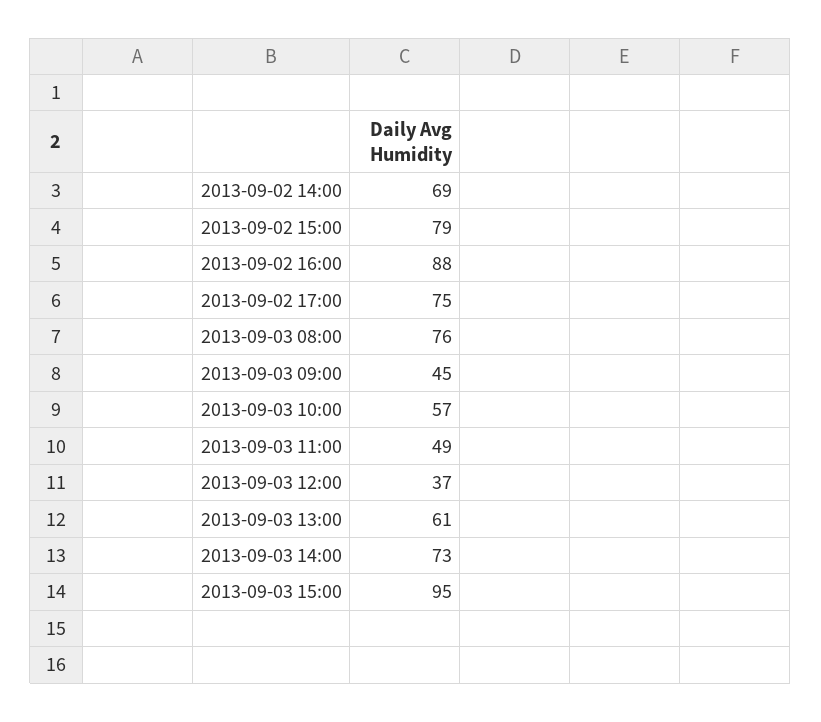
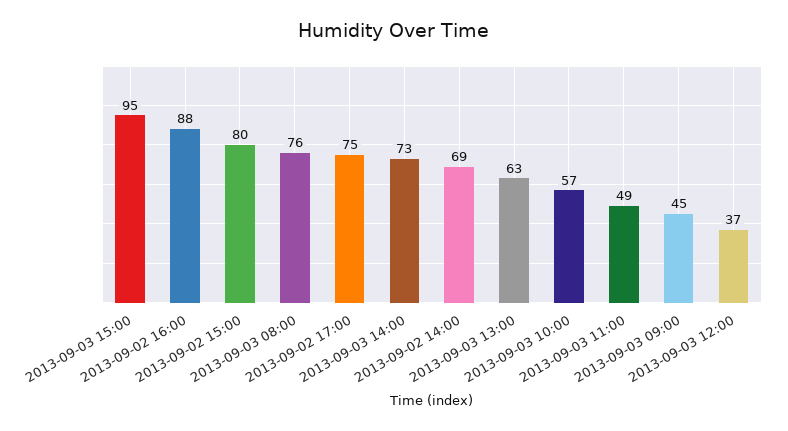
  {
    "2013-09-02 14:00": 69,
-   "2013-09-02 15:00": 79,
+   "2013-09-02 15:00": 80,
    "2013-09-02 16:00": 88,
    "2013-09-02 17:00": 75,
    "2013-09-03 08:00": 76,
    "2013-09-03 09:00": 45,
    "2013-09-03 10:00": 57,
    "2013-09-03 11:00": 49,
    "2013-09-03 12:00": 37,
-   "2013-09-03 13:00": 61,
+   "2013-09-03 13:00": 63,
    "2013-09-03 14:00": 73,
    "2013-09-03 15:00": 95
  }

